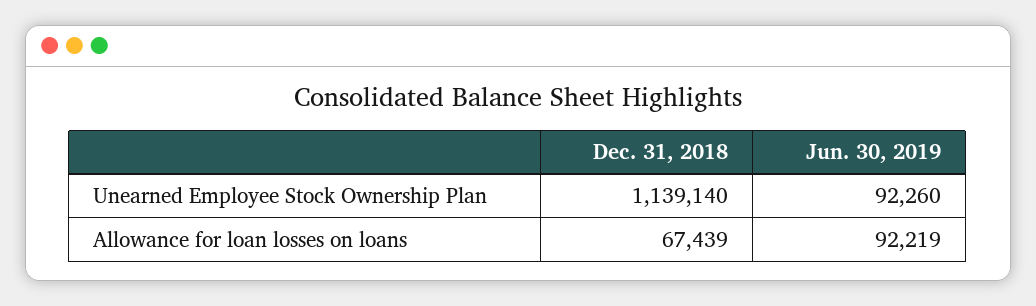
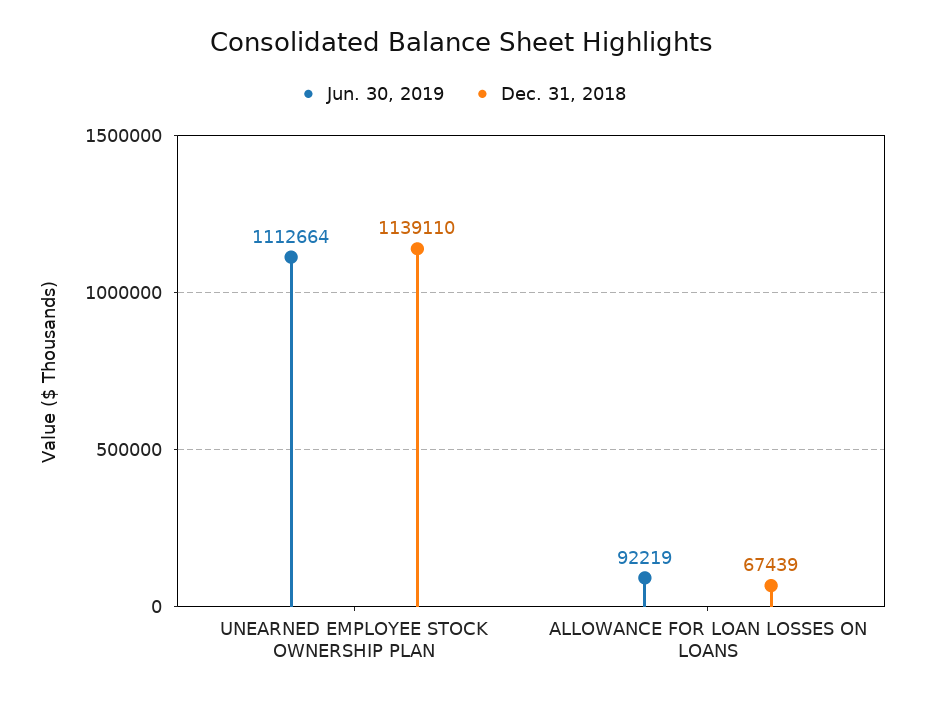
  {
    "Dec. 31, 2018": {
-     "Unearned Employee Stock Ownership Plan": 1139140,
+     "Unearned Employee Stock Ownership Plan": 1139110,
      "Allowance for loan losses on loans": 67439
    },
    "Jun. 30, 2019": {
-     "Unearned Employee Stock Ownership Plan": 92260,
+     "Unearned Employee Stock Ownership Plan": 1112664,
      "Allowance for loan losses on loans": 92219
    }
  }

